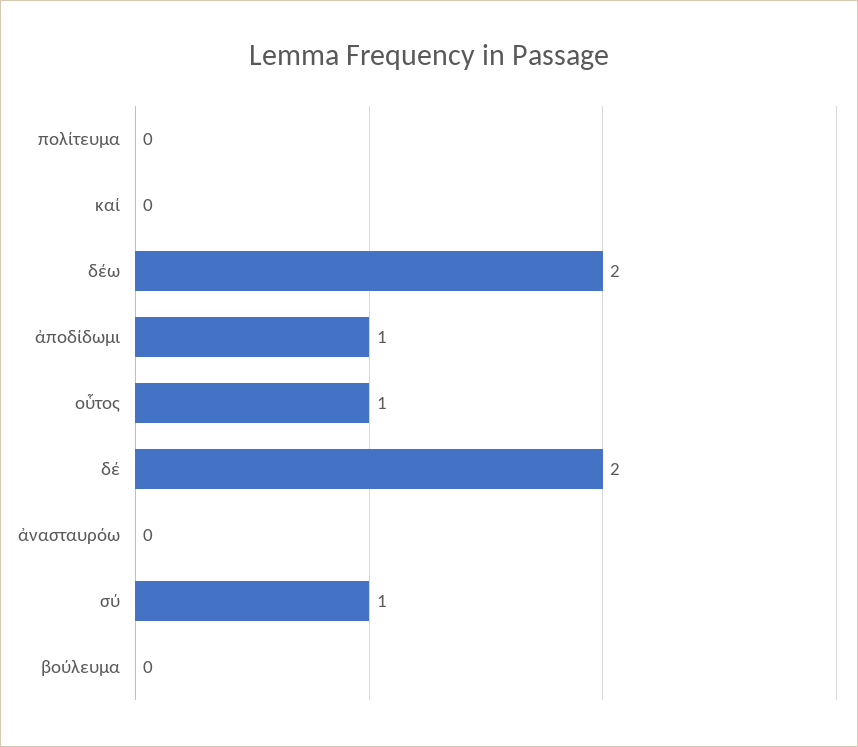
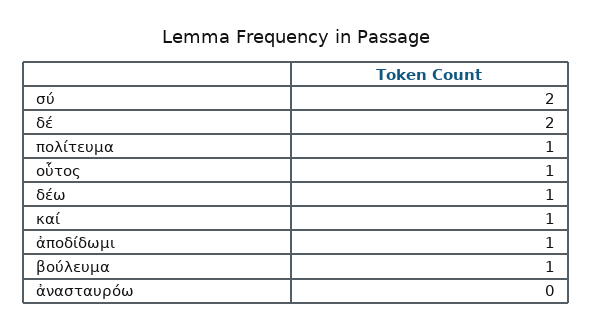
  {
-   "πολίτευμα": 0,
+   "πολίτευμα": 1,
-   "καί": 0,
+   "καί": 1,
-   "δέω": 2,
+   "δέω": 1,
    "ἀποδίδωμι": 1,
    "οὗτος": 1,
    "δέ": 2,
    "ἀνασταυρόω": 0,
-   "σύ": 1,
+   "σύ": 2,
-   "βούλευμα": 0
+   "βούλευμα": 1
  }

